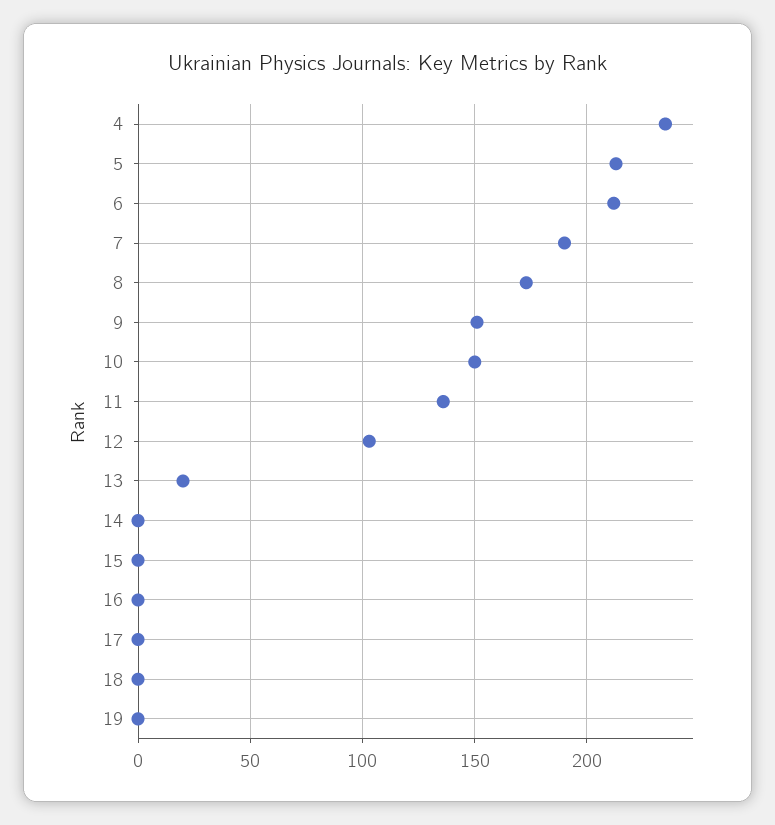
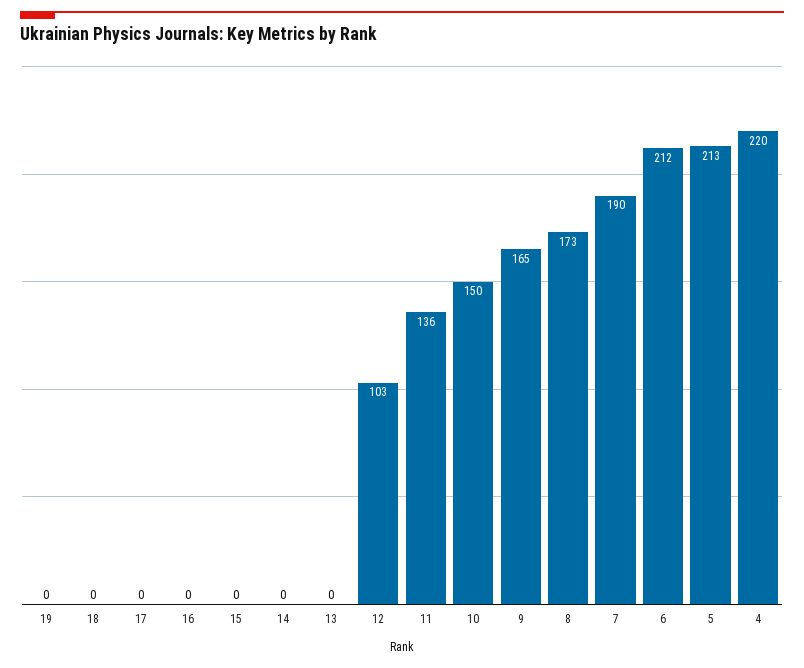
  {
-   "4": 235,
+   "4": 220,
    "5": 213,
    "6": 212,
    "7": 190,
    "8": 173,
-   "9": 150,
+   "9": 165,
    "10": 150,
    "11": 136,
    "12": 103,
-   "13": 20,
+   "13": 0,
    "14": 0,
    "15": 0,
    "16": 0,
    "17": 0,
    "18": 0,
    "19": 0
  }

